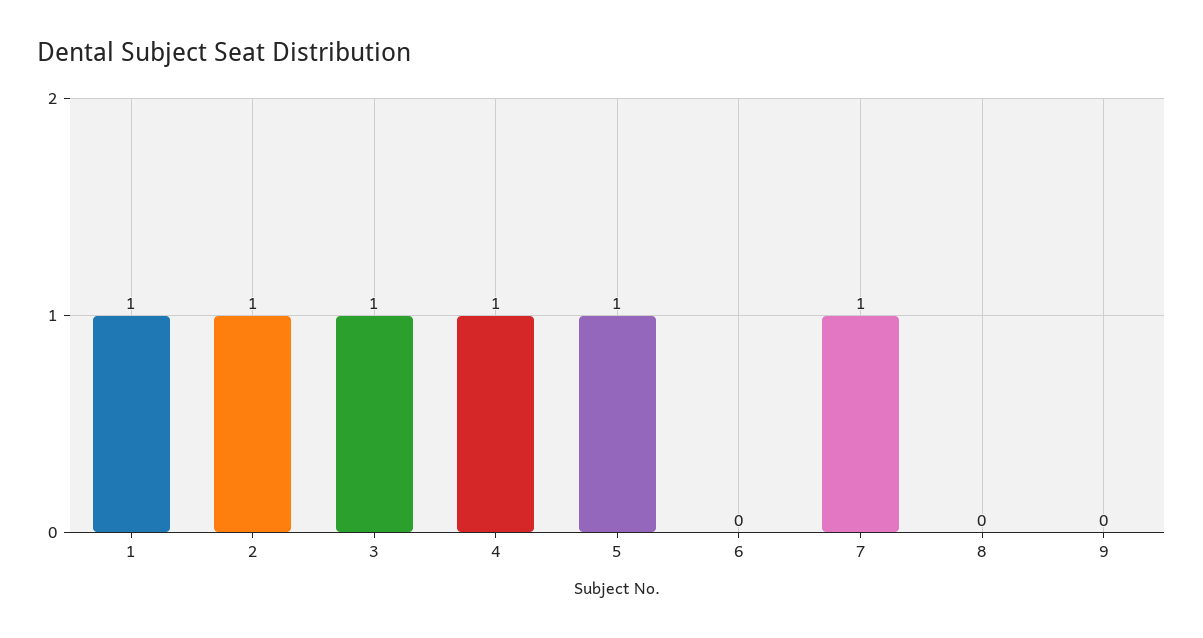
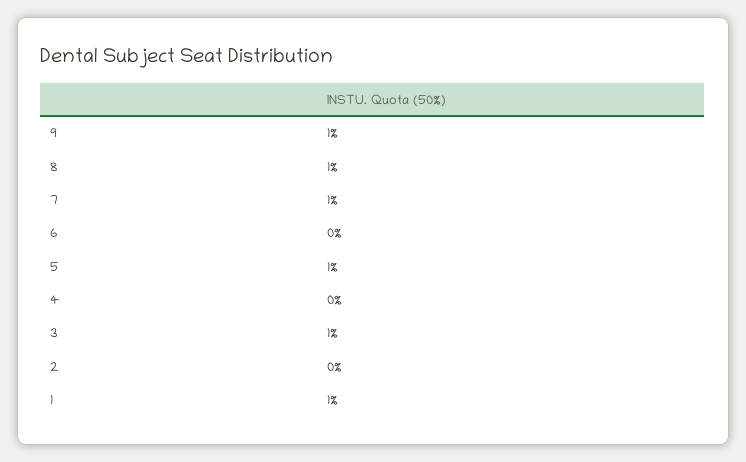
  {
    "1": 1,
-   "2": 1,
+   "2": 0,
    "3": 1,
-   "4": 1,
+   "4": 0,
    "5": 1,
    "6": 0,
    "7": 1,
-   "8": 0,
+   "8": 1,
-   "9": 0
+   "9": 1
  }

